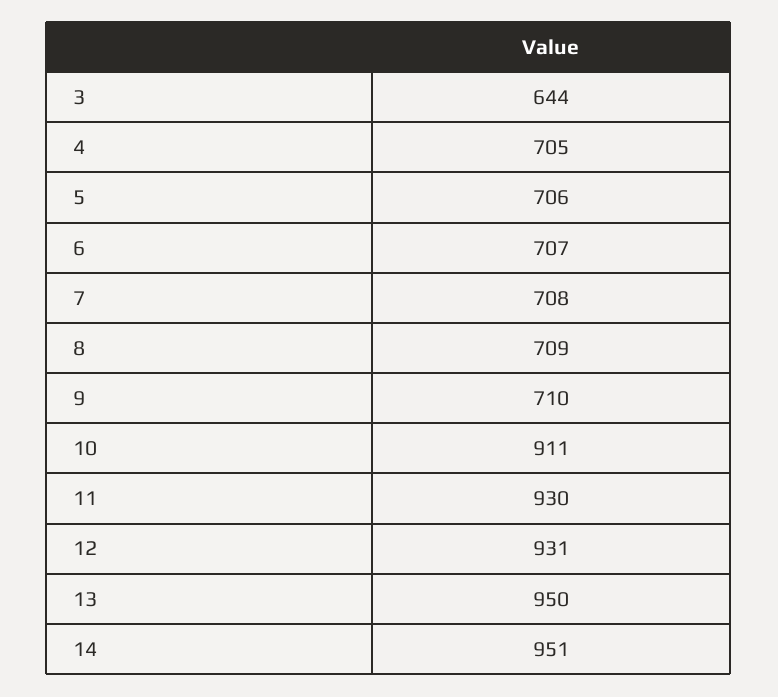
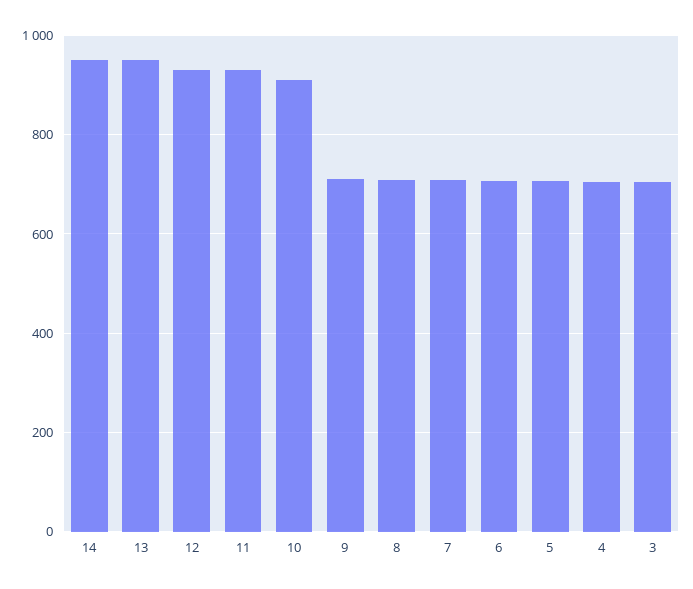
  {
-   "3": 644,
+   "3": 700,
    "4": 705,
    "5": 706,
    "6": 707,
    "7": 708,
    "8": 709,
    "9": 710,
    "10": 911,
    "11": 930,
    "12": 931,
    "13": 950,
    "14": 951
  }

